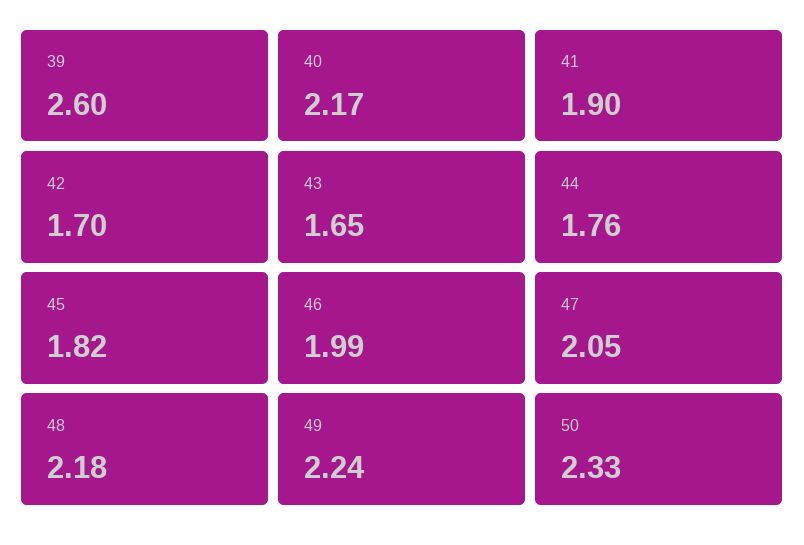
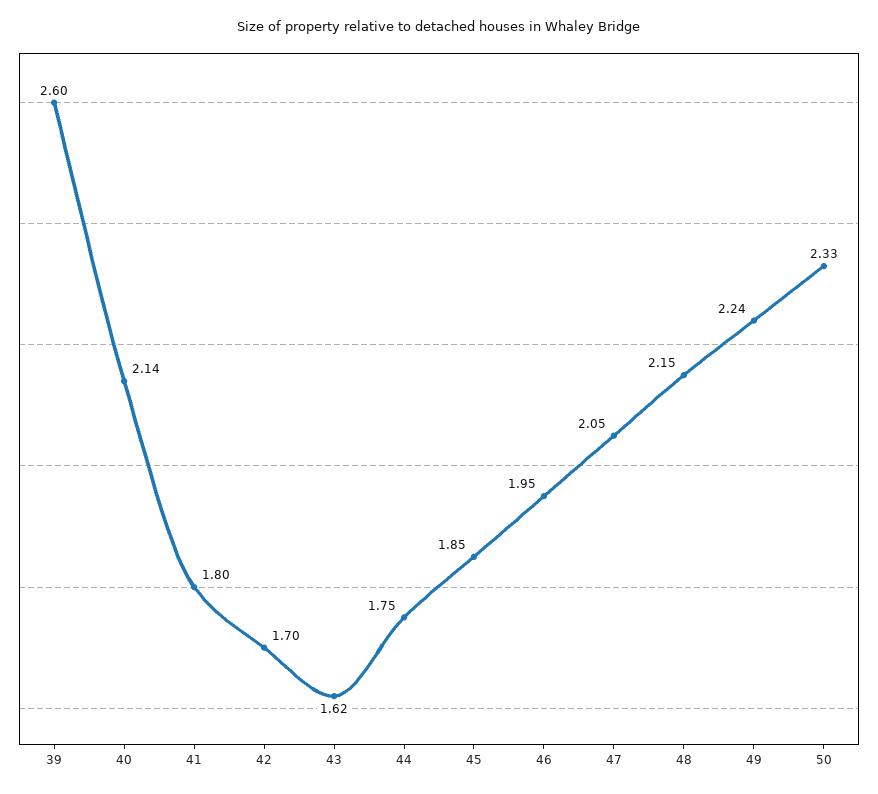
  {
    "39": 2.6,
-   "40": 2.17,
+   "40": 2.14,
-   "41": 1.9,
+   "41": 1.8,
    "42": 1.7,
-   "43": 1.65,
+   "43": 1.62,
-   "44": 1.76,
+   "44": 1.75,
-   "45": 1.82,
+   "45": 1.85,
-   "46": 1.99,
+   "46": 1.95,
    "47": 2.05,
-   "48": 2.18,
+   "48": 2.15,
    "49": 2.24,
    "50": 2.33
  }

